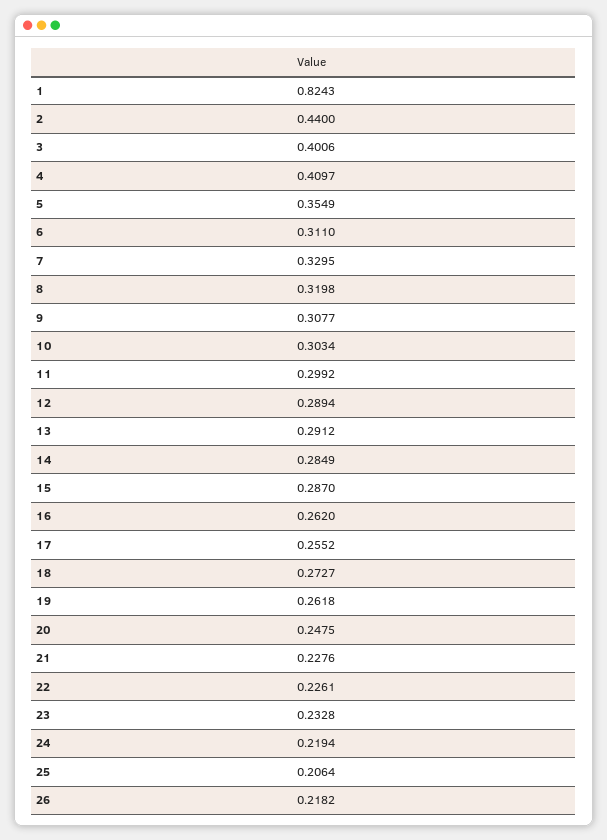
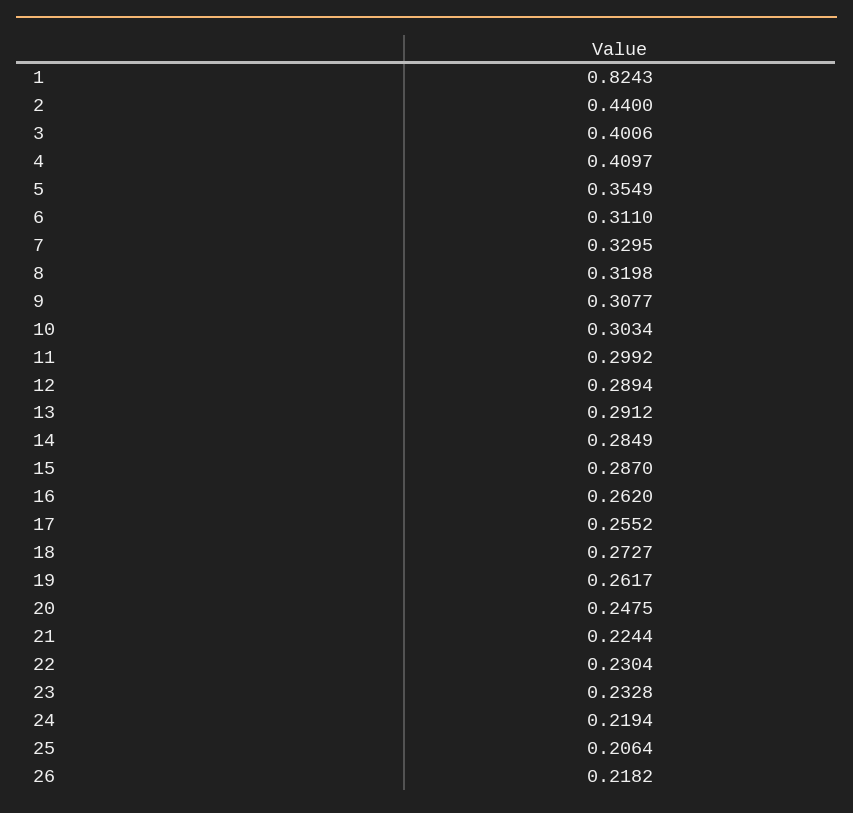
  {
    "1": 0.8243,
    "2": 0.44,
    "3": 0.4006,
    "4": 0.4097,
    "5": 0.3549,
    "6": 0.311,
    "7": 0.3295,
    "8": 0.3198,
    "9": 0.3077,
    "10": 0.3034,
    "11": 0.2992,
    "12": 0.2894,
    "13": 0.2912,
    "14": 0.2849,
    "15": 0.287,
    "16": 0.262,
    "17": 0.2552,
    "18": 0.2727,
-   "19": 0.2618,
+   "19": 0.2617,
    "20": 0.2475,
-   "21": 0.2276,
+   "21": 0.2244,
-   "22": 0.2261,
+   "22": 0.2304,
    "23": 0.2328,
    "24": 0.2194,
    "25": 0.2064,
    "26": 0.2182
  }

